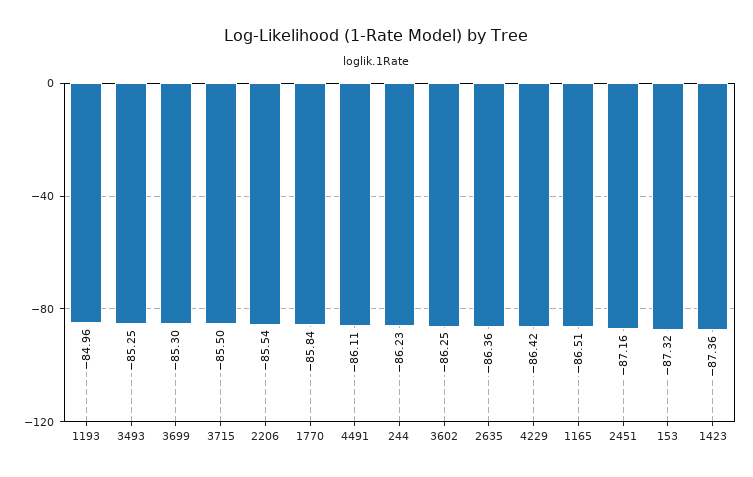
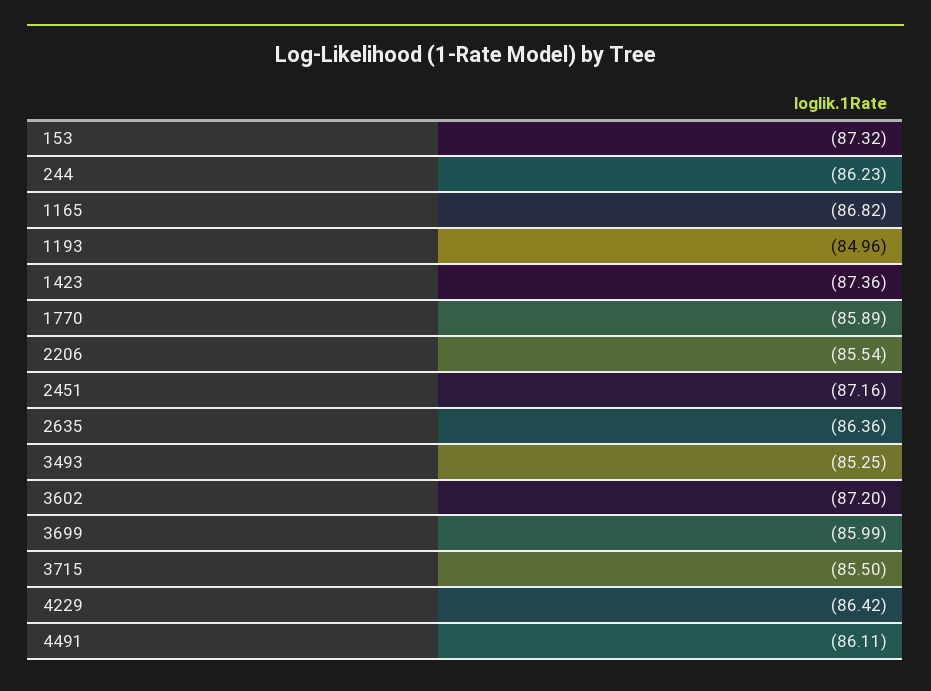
  {
    "1193": -84.96,
    "3493": -85.25,
-   "3699": -85.3,
+   "3699": -85.99,
    "3715": -85.5,
    "2206": -85.54,
-   "1770": -85.84,
+   "1770": -85.89,
    "4491": -86.11,
    "244": -86.23,
-   "3602": -86.25,
+   "3602": -87.2,
    "2635": -86.36,
    "4229": -86.42,
-   "1165": -86.51,
+   "1165": -86.82,
    "2451": -87.16,
    "153": -87.32,
    "1423": -87.36
  }

